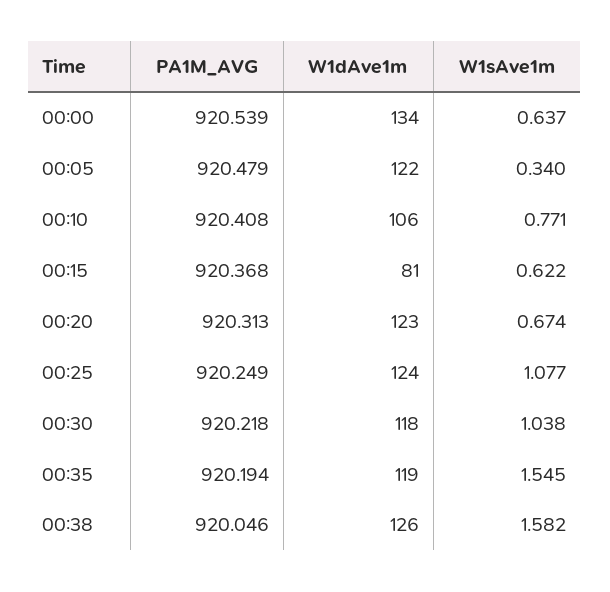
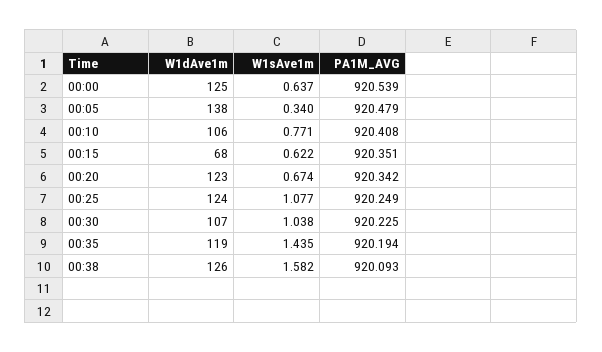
  {
    "PA1M_AVG": {
      "00:00": 920.539,
      "00:05": 920.479,
      "00:10": 920.408,
-     "00:15": 920.368,
+     "00:15": 920.351,
-     "00:20": 920.313,
+     "00:20": 920.342,
      "00:25": 920.249,
-     "00:30": 920.218,
+     "00:30": 920.225,
      "00:35": 920.194,
-     "00:38": 920.046
+     "00:38": 920.093
    },
    "W1dAve1m": {
-     "00:00": 134,
+     "00:00": 125,
-     "00:05": 122,
+     "00:05": 138,
      "00:10": 106,
-     "00:15": 81,
+     "00:15": 68,
      "00:20": 123,
      "00:25": 124,
-     "00:30": 118,
+     "00:30": 107,
      "00:35": 119,
      "00:38": 126
    },
    "W1sAve1m": {
      "00:00": 0.637,
      "00:05": 0.34,
      "00:10": 0.771,
      "00:15": 0.622,
      "00:20": 0.674,
      "00:25": 1.077,
      "00:30": 1.038,
-     "00:35": 1.545,
+     "00:35": 1.435,
      "00:38": 1.582
    }
  }

